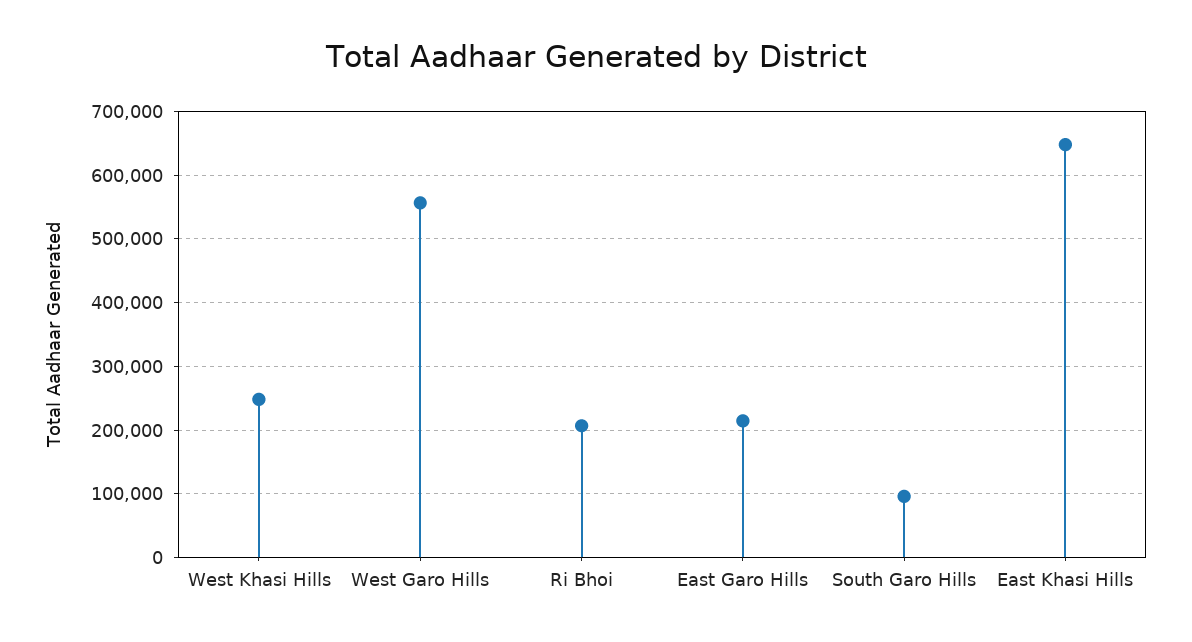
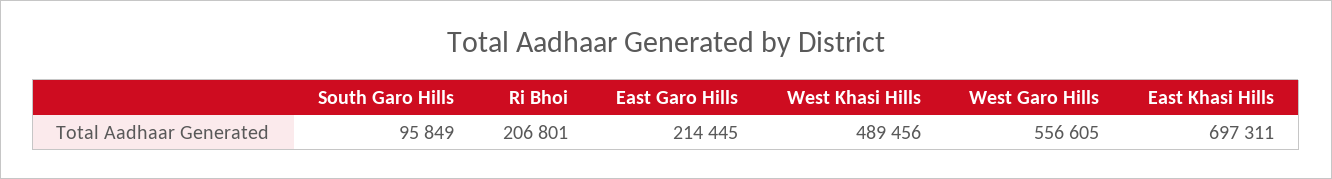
  {
-   "West Khasi Hills": 250000,
+   "West Khasi Hills": 489456,
    "West Garo Hills": 556605,
    "Ri Bhoi": 206801,
    "East Garo Hills": 214445,
    "South Garo Hills": 95849,
-   "East Khasi Hills": 650000
+   "East Khasi Hills": 697311
  }

